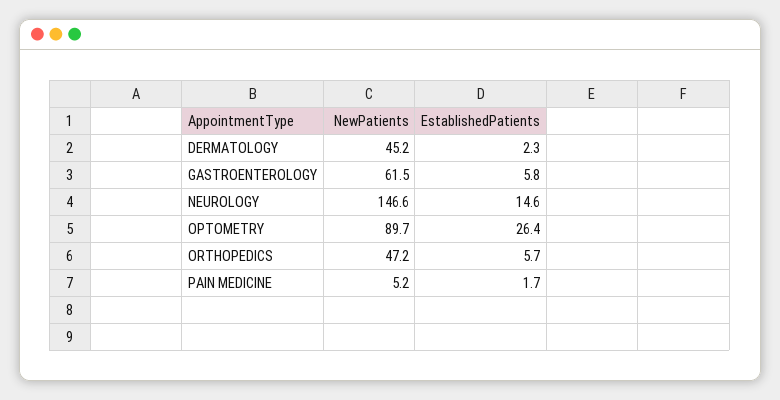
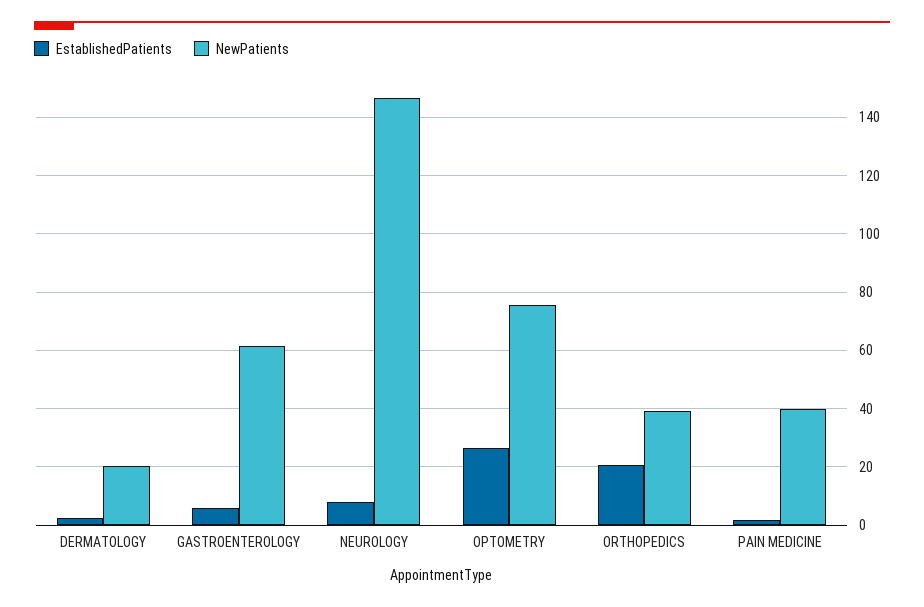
  {
    "NewPatients": {
-     "DERMATOLOGY": 45.2,
+     "DERMATOLOGY": 20,
      "GASTROENTEROLOGY": 61.5,
      "NEUROLOGY": 146.6,
-     "OPTOMETRY": 89.7,
+     "OPTOMETRY": 75,
-     "ORTHOPEDICS": 47.2,
+     "ORTHOPEDICS": 40,
-     "PAIN MEDICINE": 5.2
+     "PAIN MEDICINE": 40
    },
    "EstablishedPatients": {
      "DERMATOLOGY": 2.3,
      "GASTROENTEROLOGY": 5.8,
-     "NEUROLOGY": 14.6,
+     "NEUROLOGY": 7.5,
      "OPTOMETRY": 26.4,
-     "ORTHOPEDICS": 5.7,
+     "ORTHOPEDICS": 20,
      "PAIN MEDICINE": 1.7
    }
  }

